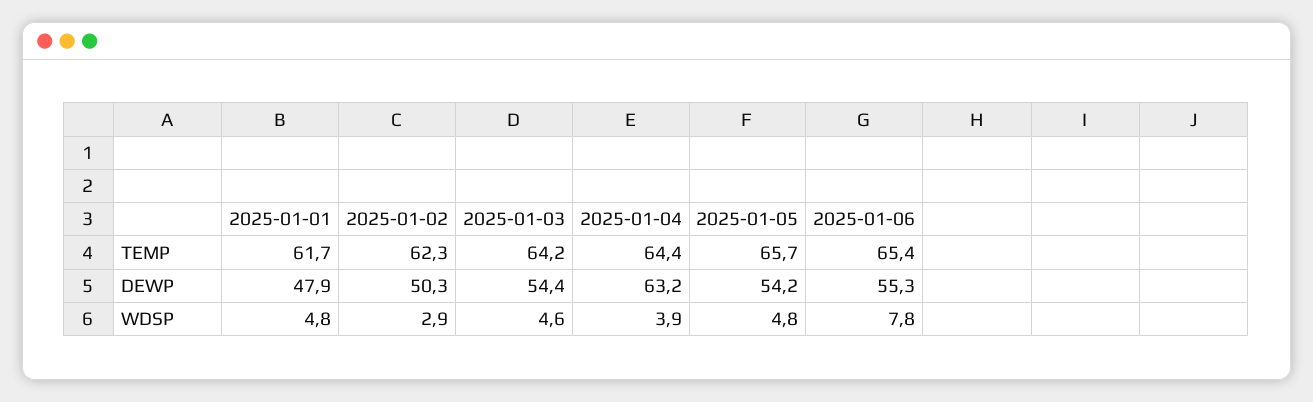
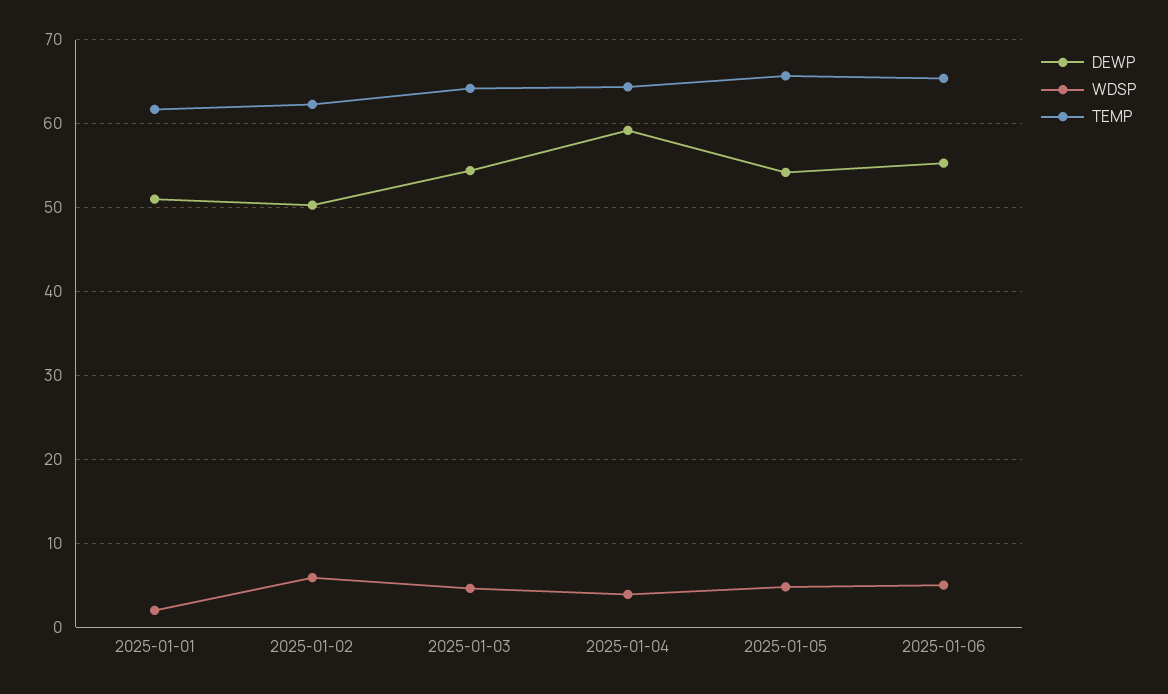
  {
    "TEMP": {
      "2025-01-01": 61.7,
      "2025-01-02": 62.3,
      "2025-01-03": 64.2,
      "2025-01-04": 64.4,
      "2025-01-05": 65.7,
      "2025-01-06": 65.4
    },
    "DEWP": {
-     "2025-01-01": 47.9,
+     "2025-01-01": 51,
      "2025-01-02": 50.3,
      "2025-01-03": 54.4,
-     "2025-01-04": 63.2,
+     "2025-01-04": 59,
      "2025-01-05": 54.2,
      "2025-01-06": 55.3
    },
    "WDSP": {
-     "2025-01-01": 4.8,
+     "2025-01-01": 2,
-     "2025-01-02": 2.9,
+     "2025-01-02": 6,
      "2025-01-03": 4.6,
      "2025-01-04": 3.9,
      "2025-01-05": 4.8,
-     "2025-01-06": 7.8
+     "2025-01-06": 5
    }
  }

